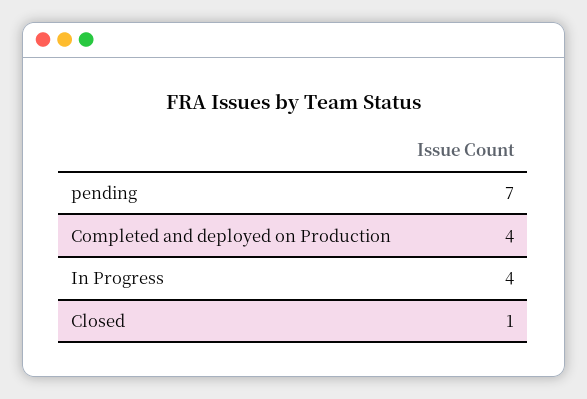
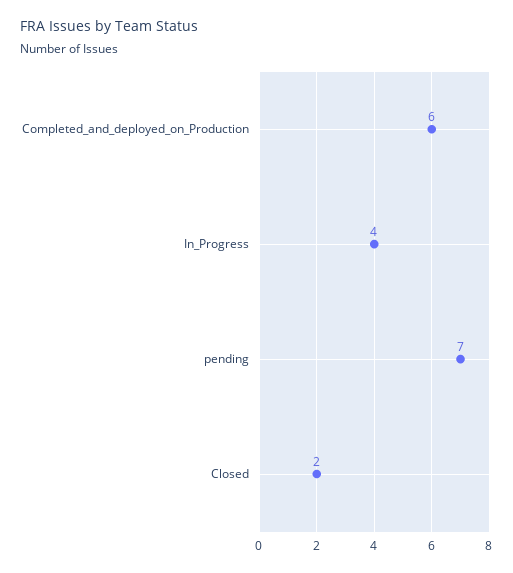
  {
    "pending": 7,
-   "Completed and deployed on Production": 4,
+   "Completed and deployed on Production": 6,
    "In Progress": 4,
-   "Closed": 1
+   "Closed": 2
  }

